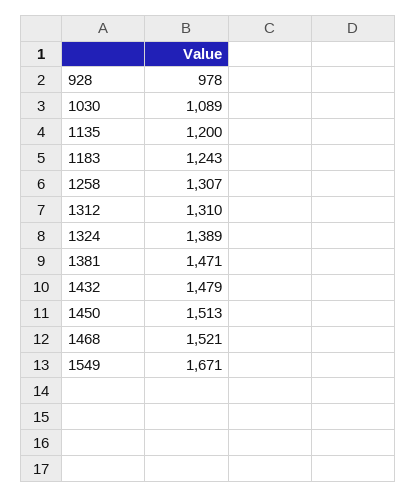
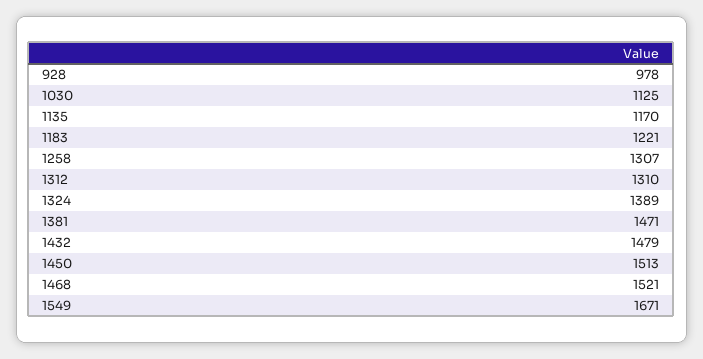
  {
    "928": 978,
-   "1030": 1089,
+   "1030": 1125,
-   "1135": 1200,
+   "1135": 1170,
-   "1183": 1243,
+   "1183": 1221,
    "1258": 1307,
    "1312": 1310,
    "1324": 1389,
    "1381": 1471,
    "1432": 1479,
    "1450": 1513,
    "1468": 1521,
    "1549": 1671
  }

